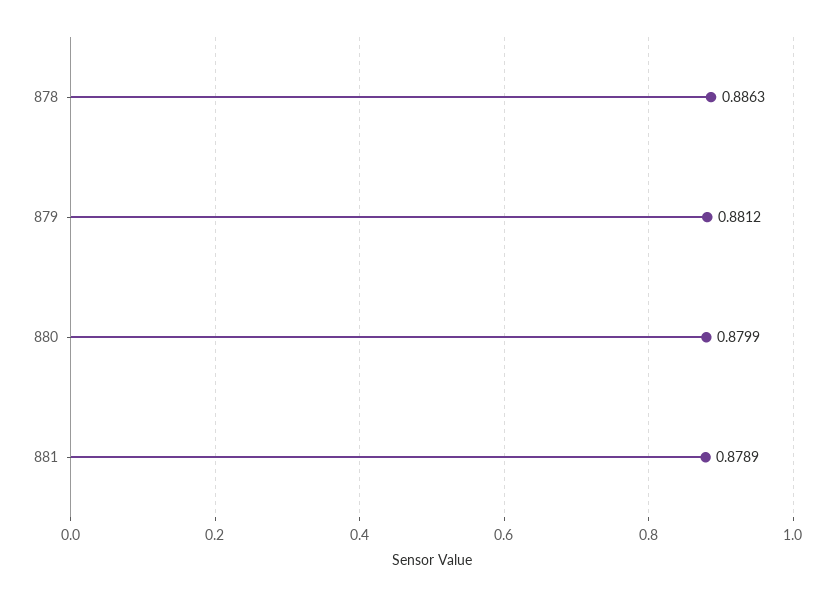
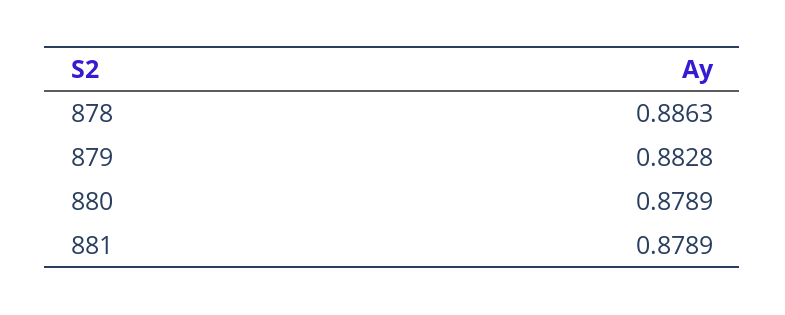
  {
    "878": 0.8863,
-   "879": 0.8812,
+   "879": 0.8828,
-   "880": 0.8799,
+   "880": 0.8789,
    "881": 0.8789
  }

